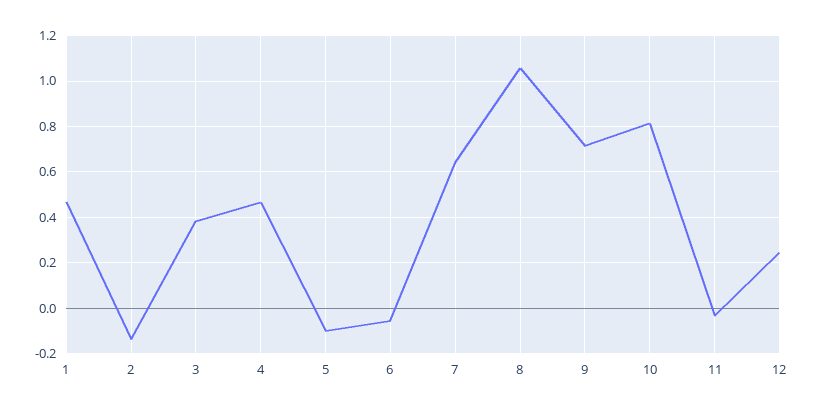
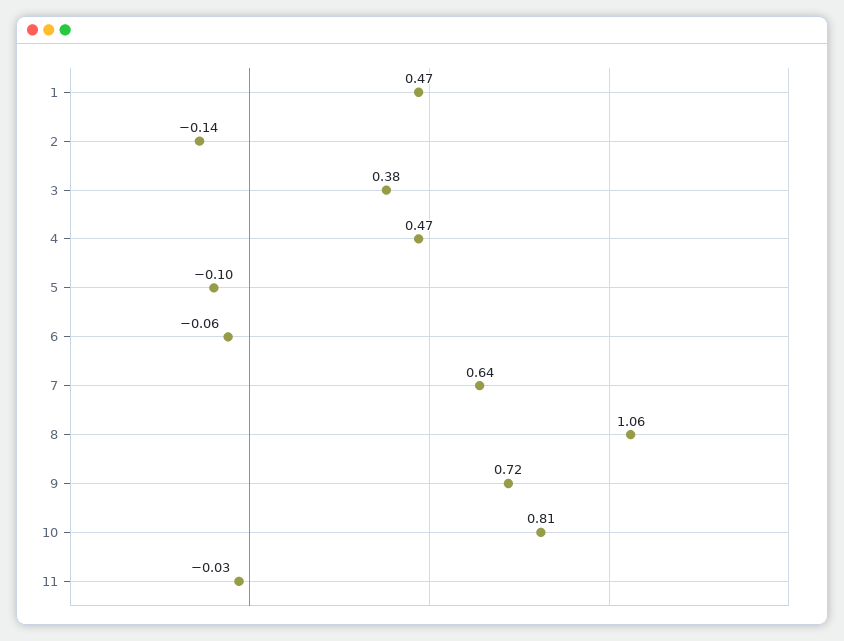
  {
    "1": 0.47,
    "2": -0.14,
    "3": 0.38,
    "4": 0.47,
    "5": -0.1,
    "6": -0.06,
    "7": 0.64,
    "8": 1.06,
    "9": 0.72,
    "10": 0.81,
-   "11": -0.03,
+   "11": -0.03
-   "12": 0.25
  }

